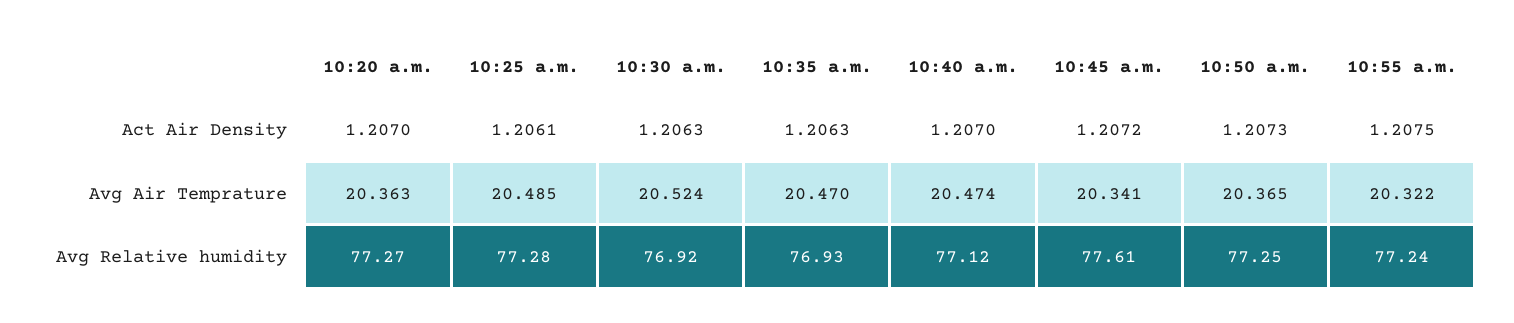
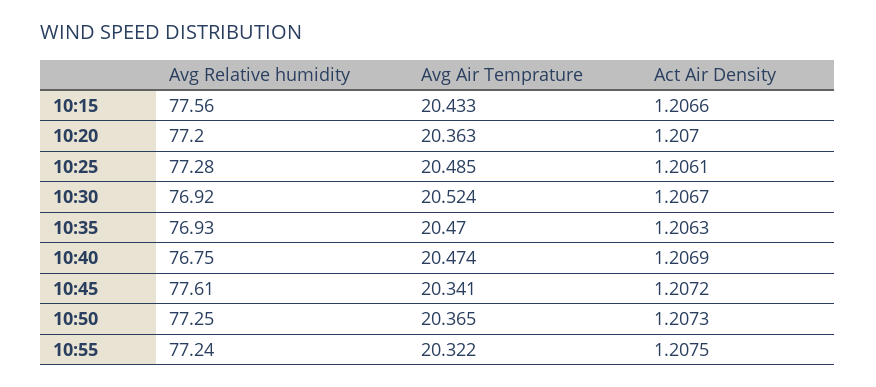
  {
    "10:20 a.m.": {
      "Act Air Density": 1.207,
      "Avg Air Temprature": 20.363,
-     "Avg Relative humidity": 77.27
+     "Avg Relative humidity": 77.2
    },
    "10:25 a.m.": {
      "Act Air Density": 1.2061,
      "Avg Air Temprature": 20.485,
      "Avg Relative humidity": 77.28
    },
    "10:30 a.m.": {
-     "Act Air Density": 1.2063,
+     "Act Air Density": 1.2067,
      "Avg Air Temprature": 20.524,
      "Avg Relative humidity": 76.92
    },
    "10:35 a.m.": {
      "Act Air Density": 1.2063,
      "Avg Air Temprature": 20.47,
      "Avg Relative humidity": 76.93
    },
    "10:40 a.m.": {
-     "Act Air Density": 1.207,
+     "Act Air Density": 1.2069,
      "Avg Air Temprature": 20.474,
-     "Avg Relative humidity": 77.12
+     "Avg Relative humidity": 76.75
    },
    "10:45 a.m.": {
      "Act Air Density": 1.2072,
      "Avg Air Temprature": 20.341,
      "Avg Relative humidity": 77.61
    },
    "10:50 a.m.": {
      "Act Air Density": 1.2073,
      "Avg Air Temprature": 20.365,
      "Avg Relative humidity": 77.25
    },
    "10:55 a.m.": {
      "Act Air Density": 1.2075,
      "Avg Air Temprature": 20.322,
      "Avg Relative humidity": 77.24
-   }
+   },
+   "10:15": {
+     "Avg Relative humidity": 77.56,
+     "Avg Air Temprature": 20.433,
+     "Act Air Density": 1.2066
+   }
  }

